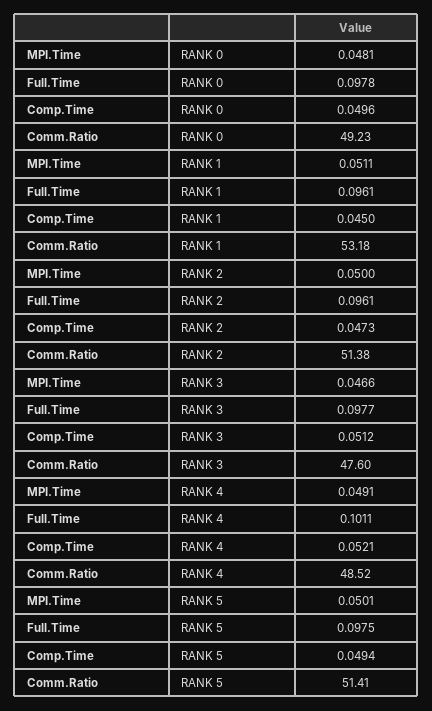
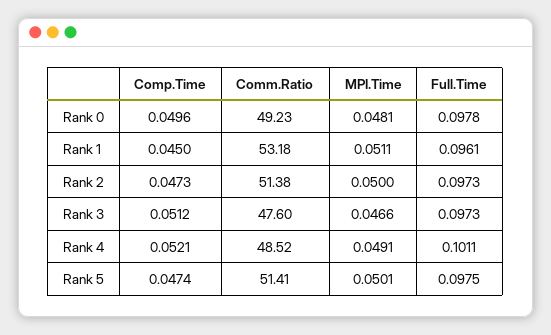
  {
    "MPI.Time": {
      "RANK 0": 0.0481,
      "RANK 1": 0.0511,
      "RANK 2": 0.05,
      "RANK 3": 0.0466,
      "RANK 4": 0.0491,
      "RANK 5": 0.0501
    },
    "Full.Time": {
      "RANK 0": 0.0978,
      "RANK 1": 0.0961,
-     "RANK 2": 0.0961,
+     "RANK 2": 0.0973,
-     "RANK 3": 0.0977,
+     "RANK 3": 0.0973,
      "RANK 4": 0.1011,
      "RANK 5": 0.0975
    },
    "Comp.Time": {
      "RANK 0": 0.0496,
      "RANK 1": 0.045,
      "RANK 2": 0.0473,
      "RANK 3": 0.0512,
      "RANK 4": 0.0521,
-     "RANK 5": 0.0494
+     "RANK 5": 0.0474
    },
    "Comm.Ratio": {
      "RANK 0": 49.23,
      "RANK 1": 53.18,
      "RANK 2": 51.38,
      "RANK 3": 47.6,
      "RANK 4": 48.52,
      "RANK 5": 51.41
    }
  }

